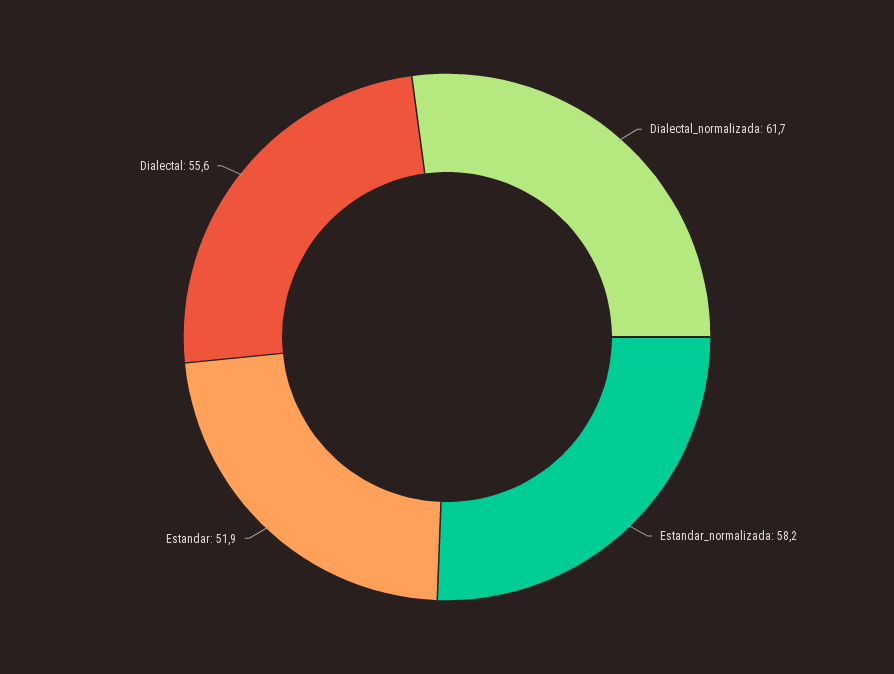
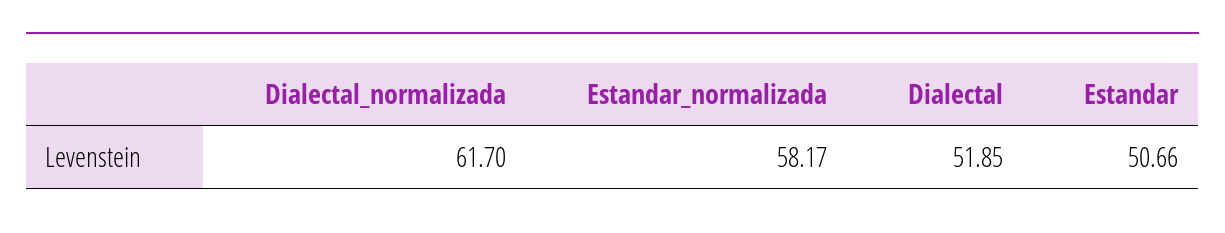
  {
    "Dialectal_normalizada": 61.7,
    "Estandar_normalizada": 58.17,
-   "Estandar": 51.9,
+   "Estandar": 50.66,
-   "Dialectal": 55.6
+   "Dialectal": 51.85
  }

